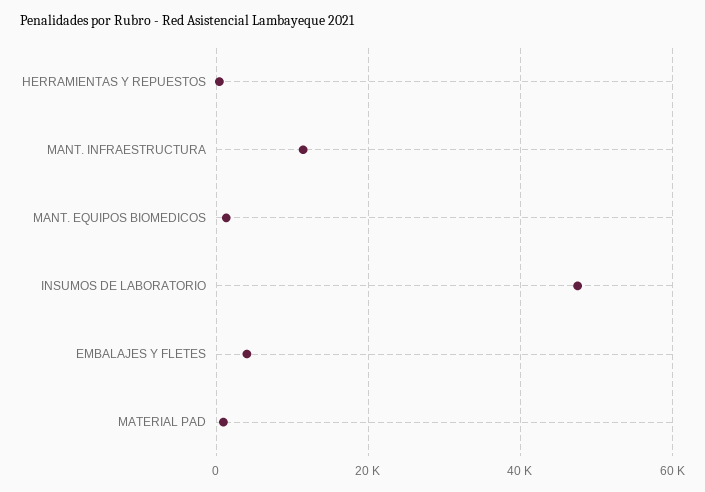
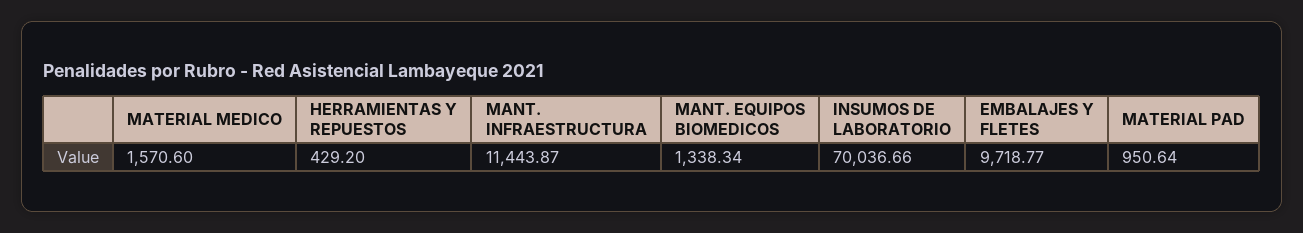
  {
    "HERRAMIENTAS Y REPUESTOS": 429.2,
    "MANT. INFRAESTRUCTURA": 11443.87,
    "MANT. EQUIPOS BIOMEDICOS": 1338.34,
-   "INSUMOS DE LABORATORIO": 48000,
+   "INSUMOS DE LABORATORIO": 70036.66,
-   "EMBALAJES Y FLETES": 4000,
+   "EMBALAJES Y FLETES": 9718.77,
-   "MATERIAL PAD": 950.64
+   "MATERIAL PAD": 950.64,
+   "MATERIAL MEDICO": 1570.6
  }

